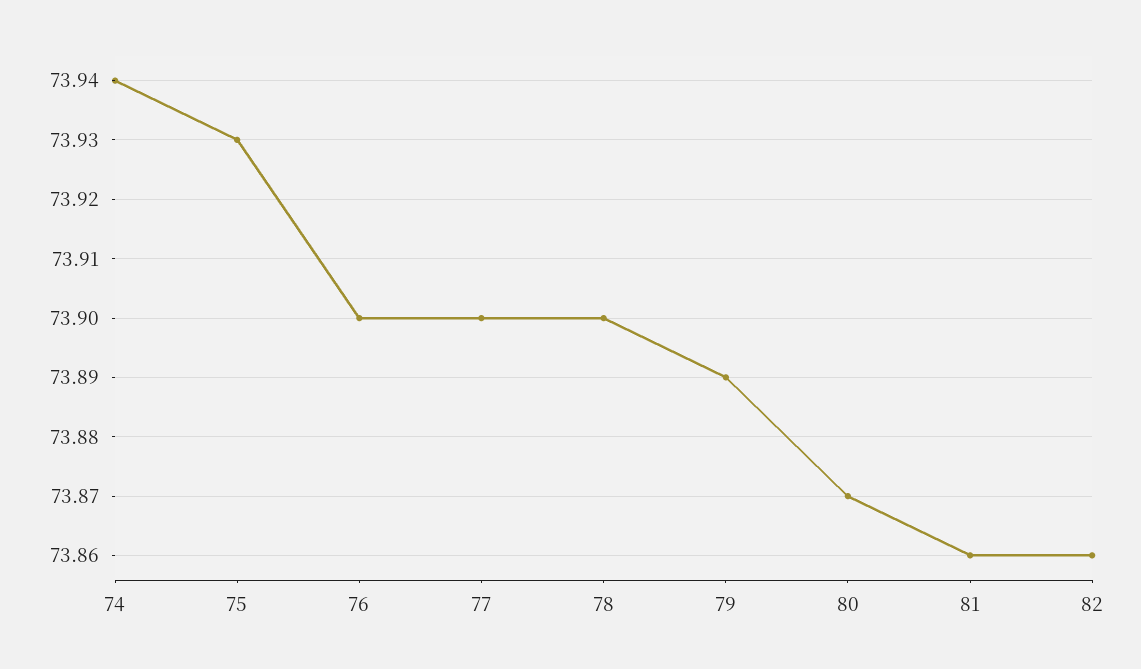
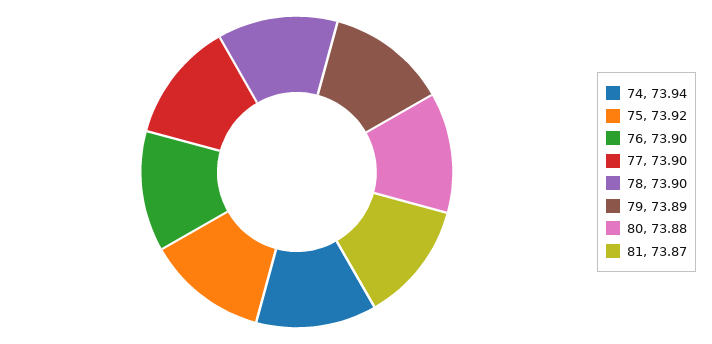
  {
    "74": 73.94,
-   "75": 73.93,
+   "75": 73.92,
    "76": 73.9,
    "77": 73.9,
    "78": 73.9,
    "79": 73.89,
-   "80": 73.87,
+   "80": 73.88,
-   "81": 73.86,
+   "81": 73.87
-   "82": 73.86
  }

